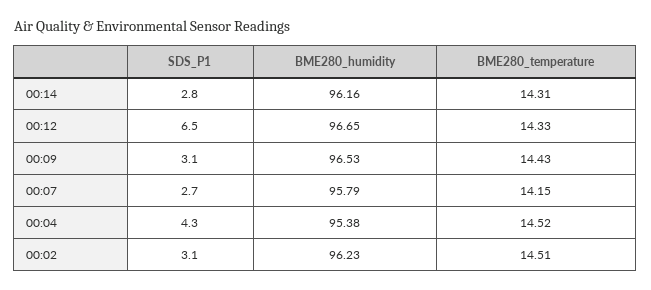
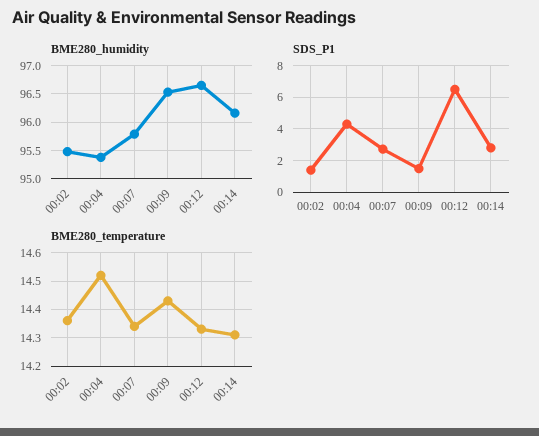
  {
    "SDS_P1": {
      "00:14": 2.8,
      "00:12": 6.5,
-     "00:09": 3.1,
+     "00:09": 1.5,
      "00:07": 2.7,
      "00:04": 4.3,
-     "00:02": 3.1
+     "00:02": 1.5
    },
    "BME280_humidity": {
      "00:14": 96.16,
      "00:12": 96.65,
      "00:09": 96.53,
      "00:07": 95.79,
      "00:04": 95.38,
-     "00:02": 96.23
+     "00:02": 95.5
    },
    "BME280_temperature": {
      "00:14": 14.31,
      "00:12": 14.33,
      "00:09": 14.43,
-     "00:07": 14.15,
+     "00:07": 14.35,
      "00:04": 14.52,
-     "00:02": 14.51
+     "00:02": 14.35
    }
  }

